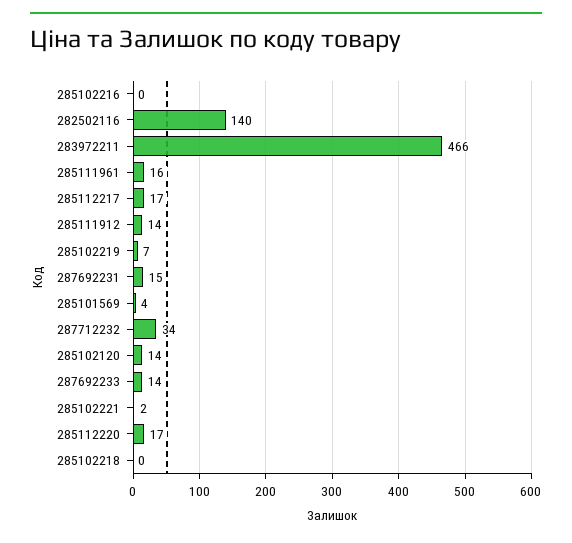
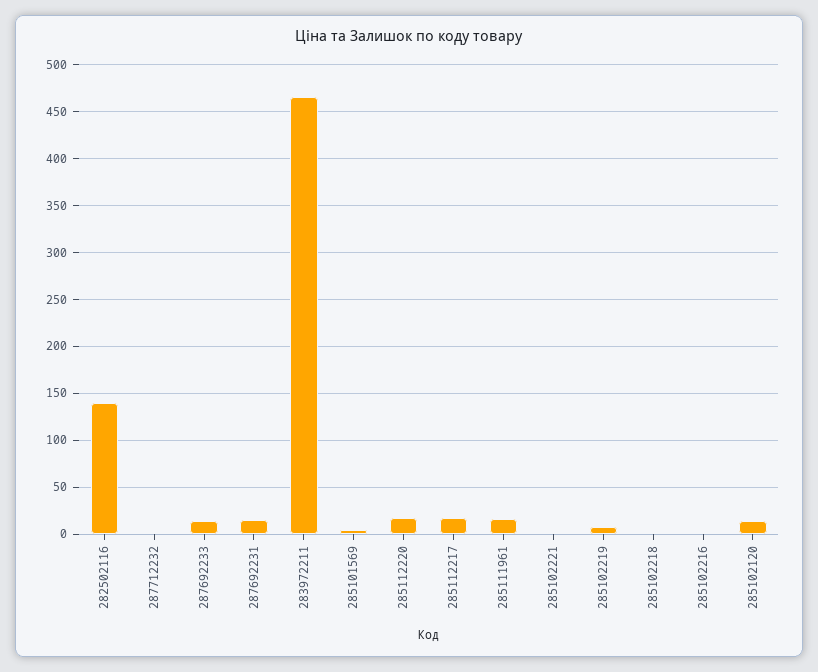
  {
    "285102216": 0,
    "282502116": 140,
    "283972211": 466,
    "285111961": 16,
    "285112217": 17,
-   "285111912": 14,
    "285102219": 7,
    "287692231": 15,
    "285101569": 4,
-   "287712232": 34,
+   "287712232": 0,
    "285102120": 14,
    "287692233": 14,
    "285102221": 2,
    "285112220": 17,
    "285102218": 0
  }

